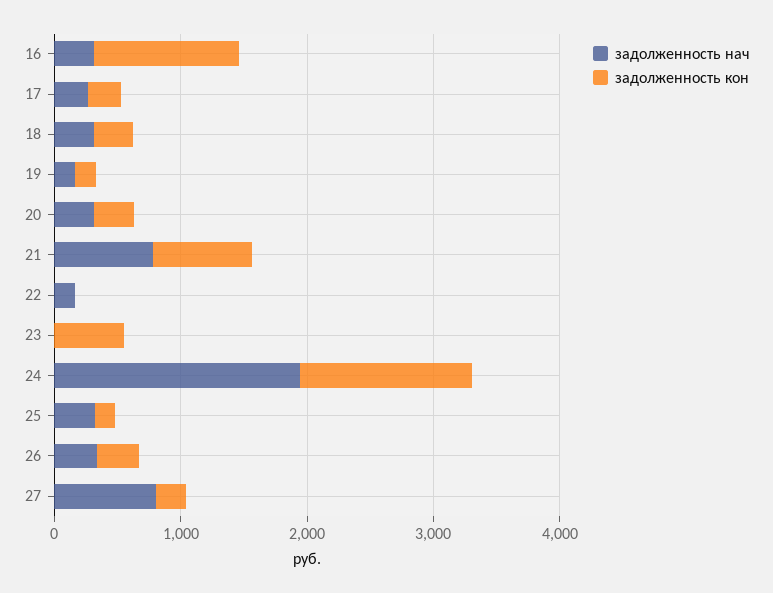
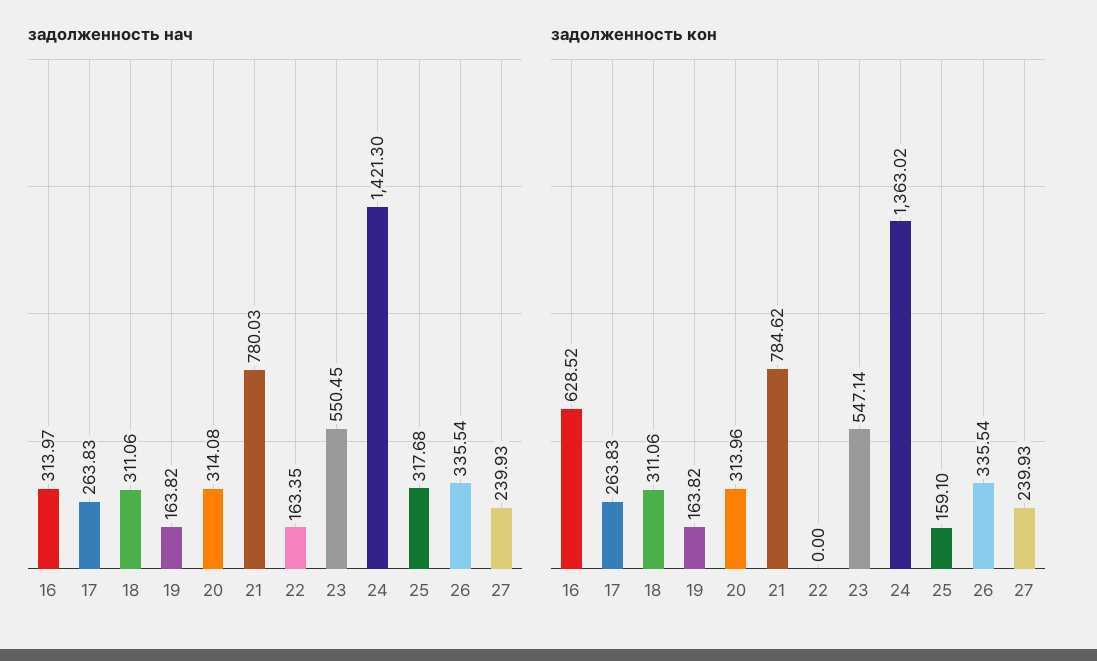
  {
    "задолженность нач": {
      "16": 313.97,
      "17": 263.83,
      "18": 311.06,
      "19": 163.82,
      "20": 314.08,
      "21": 780.03,
      "22": 163.35,
-     "23": 0,
+     "23": 550.45,
-     "24": 2000,
+     "24": 1421.3,
      "25": 317.68,
      "26": 335.54,
-     "27": 800
+     "27": 239.93
    },
    "задолженность кон": {
-     "16": 1200,
+     "16": 628.52,
      "17": 263.83,
      "18": 311.06,
      "19": 163.82,
      "20": 313.96,
      "21": 784.62,
      "22": 0,
      "23": 547.14,
      "24": 1363.02,
      "25": 159.1,
      "26": 335.54,
      "27": 239.93
    }
  }

